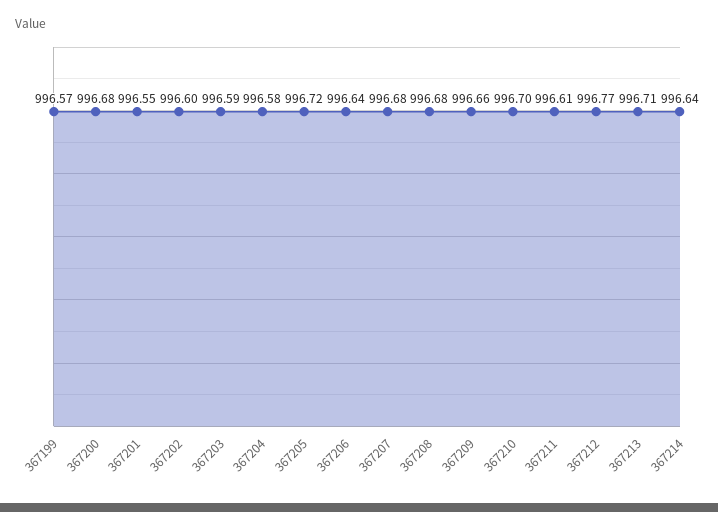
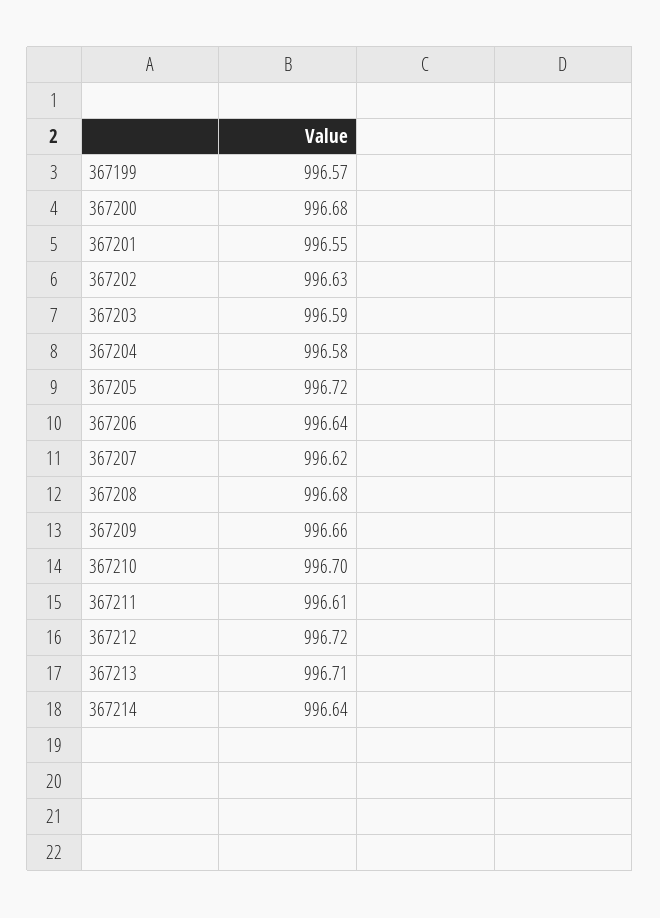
  {
    "367199": 996.57,
    "367200": 996.68,
    "367201": 996.55,
-   "367202": 996.6,
+   "367202": 996.63,
    "367203": 996.59,
    "367204": 996.58,
    "367205": 996.72,
    "367206": 996.64,
-   "367207": 996.68,
+   "367207": 996.62,
    "367208": 996.68,
    "367209": 996.66,
    "367210": 996.7,
    "367211": 996.61,
-   "367212": 996.77,
+   "367212": 996.72,
    "367213": 996.71,
    "367214": 996.64
  }

